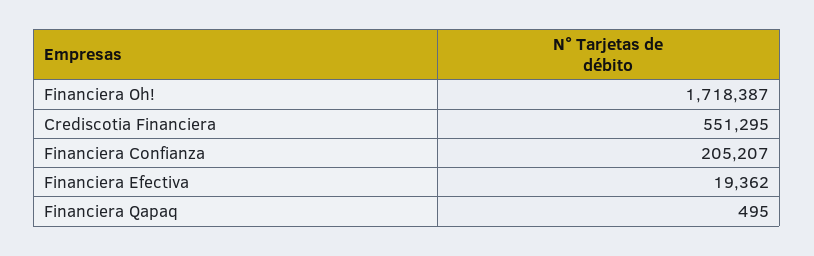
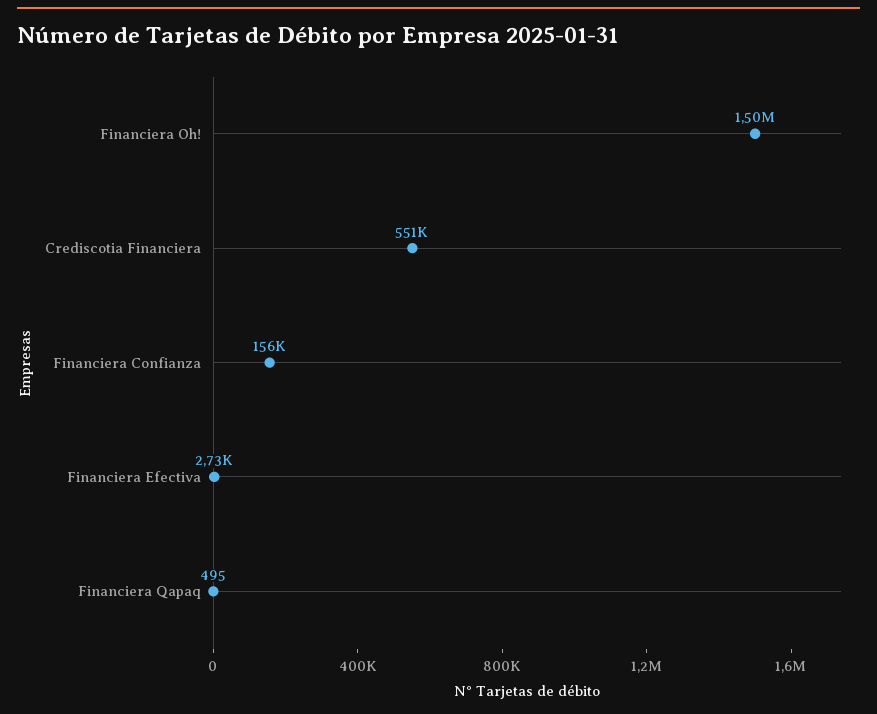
  {
-   "Financiera Oh!": 1718387,
+   "Financiera Oh!": 1500000,
    "Crediscotia Financiera": 551295,
-   "Financiera Confianza": 205207,
+   "Financiera Confianza": 156000,
-   "Financiera Efectiva": 19362,
+   "Financiera Efectiva": 2730,
    "Financiera Qapaq": 495
  }

